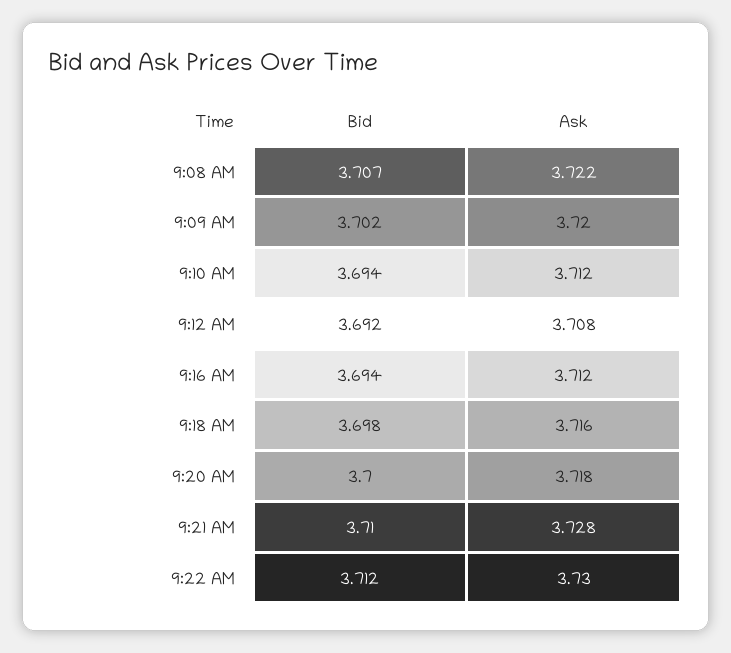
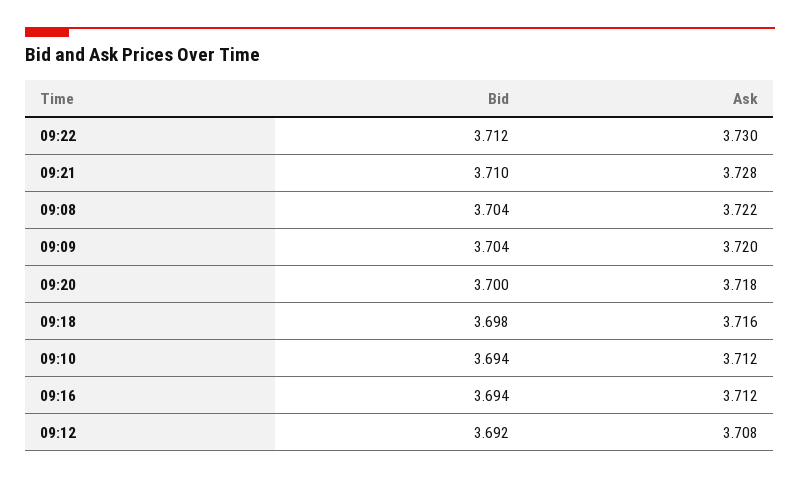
  {
    "Bid": {
-     "9:08 AM": 3.707,
+     "9:08 AM": 3.704,
-     "9:09 AM": 3.702,
+     "9:09 AM": 3.704,
      "9:10 AM": 3.694,
      "9:12 AM": 3.692,
      "9:16 AM": 3.694,
      "9:18 AM": 3.698,
      "9:20 AM": 3.7,
      "9:21 AM": 3.71,
      "9:22 AM": 3.712
    },
    "Ask": {
      "9:08 AM": 3.722,
      "9:09 AM": 3.72,
      "9:10 AM": 3.712,
      "9:12 AM": 3.708,
      "9:16 AM": 3.712,
      "9:18 AM": 3.716,
      "9:20 AM": 3.718,
      "9:21 AM": 3.728,
      "9:22 AM": 3.73
    }
  }

